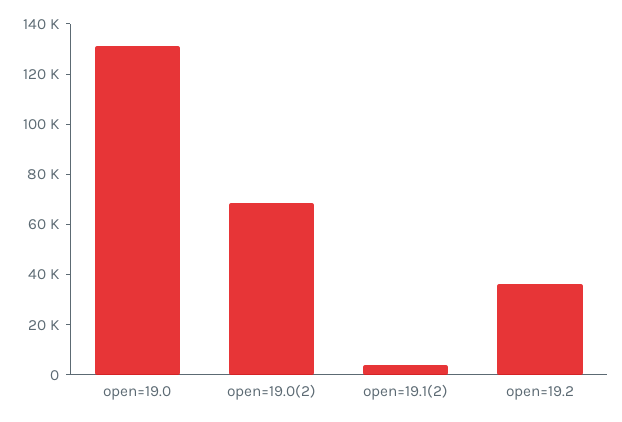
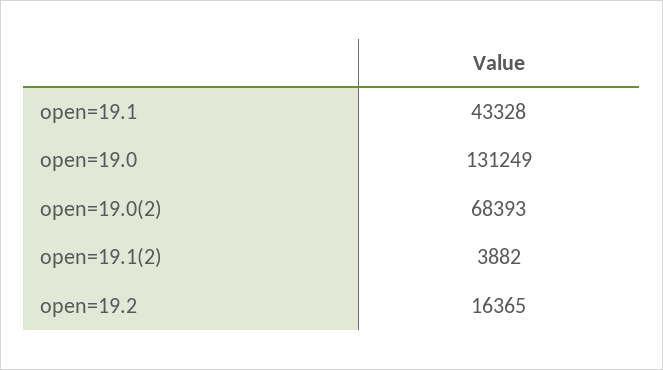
  {
    "open=19.0": 131249,
    "open=19.0(2)": 68393,
    "open=19.1(2)": 3882,
-   "open=19.2": 35000
+   "open=19.2": 16365,
+   "open=19.1": 43328
  }

